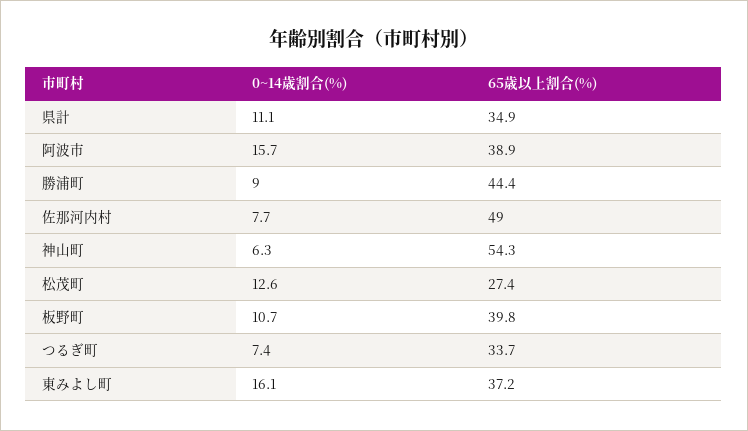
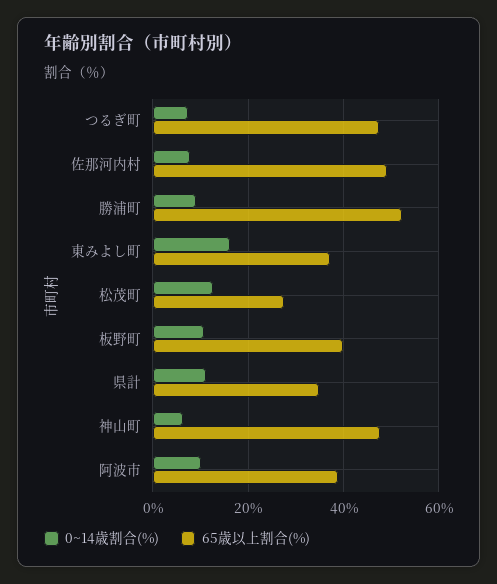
  {
    "0~14歳割合(%)": {
      "県計": 11.1,
-     "阿波市": 15.7,
+     "阿波市": 10,
      "勝浦町": 9,
      "佐那河内村": 7.7,
      "神山町": 6.3,
      "松茂町": 12.6,
      "板野町": 10.7,
      "つるぎ町": 7.4,
      "東みよし町": 16.1
    },
    "65歳以上割合(%)": {
      "県計": 34.9,
      "阿波市": 38.9,
-     "勝浦町": 44.4,
+     "勝浦町": 52,
      "佐那河内村": 49,
-     "神山町": 54.3,
+     "神山町": 48,
      "松茂町": 27.4,
      "板野町": 39.8,
-     "つるぎ町": 33.7,
+     "つるぎ町": 48,
      "東みよし町": 37.2
    }
  }

